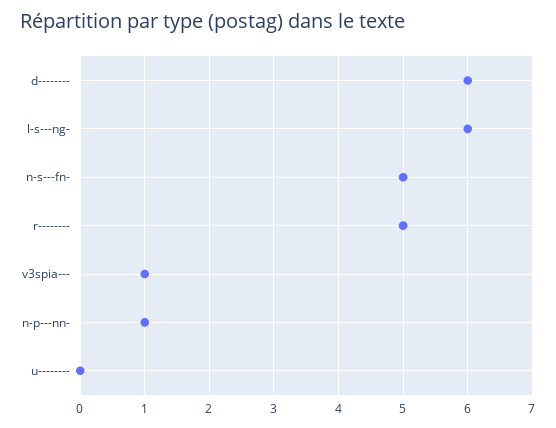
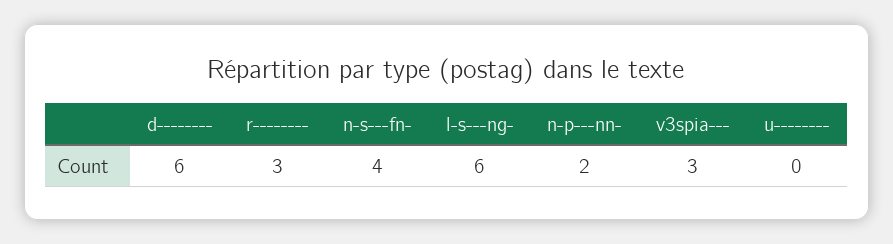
  {
    "d--------": 6,
    "l-s---ng-": 6,
-   "n-s---fn-": 5,
+   "n-s---fn-": 4,
-   "r--------": 5,
+   "r--------": 3,
-   "v3spia---": 1,
+   "v3spia---": 3,
-   "n-p---nn-": 1,
+   "n-p---nn-": 2,
    "u--------": 0
  }

